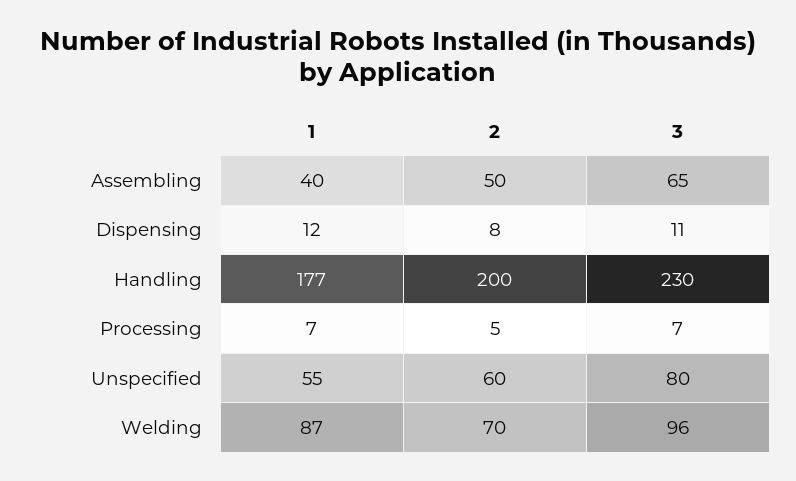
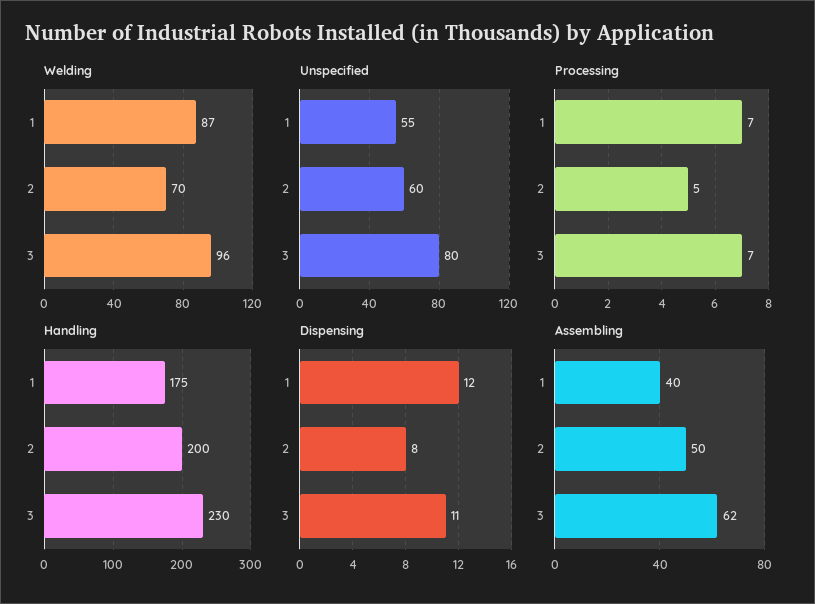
  {
    "Assembling": {
      "1": 40,
      "2": 50,
-     "3": 65
+     "3": 62
    },
    "Dispensing": {
      "1": 12,
      "2": 8,
      "3": 11
    },
    "Handling": {
-     "1": 177,
+     "1": 175,
      "2": 200,
      "3": 230
    },
    "Processing": {
      "1": 7,
      "2": 5,
      "3": 7
    },
    "Unspecified": {
      "1": 55,
      "2": 60,
      "3": 80
    },
    "Welding": {
      "1": 87,
      "2": 70,
      "3": 96
    }
  }

